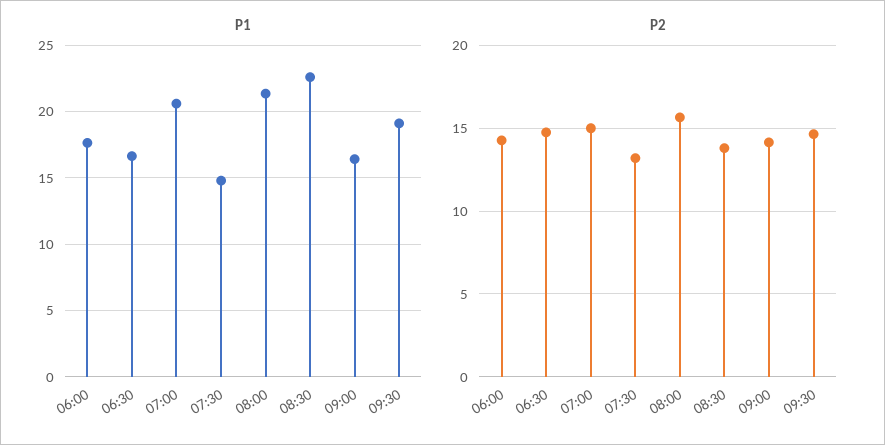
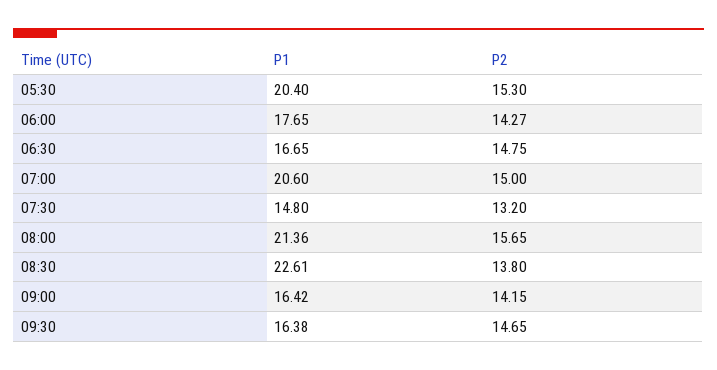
  {
    "P1": {
      "06:00": 17.65,
      "06:30": 16.65,
      "07:00": 20.6,
      "07:30": 14.8,
      "08:00": 21.36,
      "08:30": 22.61,
      "09:00": 16.42,
-     "09:30": 19
+     "09:30": 16.38,
+     "05:30": 20.4
    },
    "P2": {
      "06:00": 14.27,
      "06:30": 14.75,
      "07:00": 15,
      "07:30": 13.2,
      "08:00": 15.65,
      "08:30": 13.8,
      "09:00": 14.15,
-     "09:30": 14.65
+     "09:30": 14.65,
+     "05:30": 15.3
    }
  }

